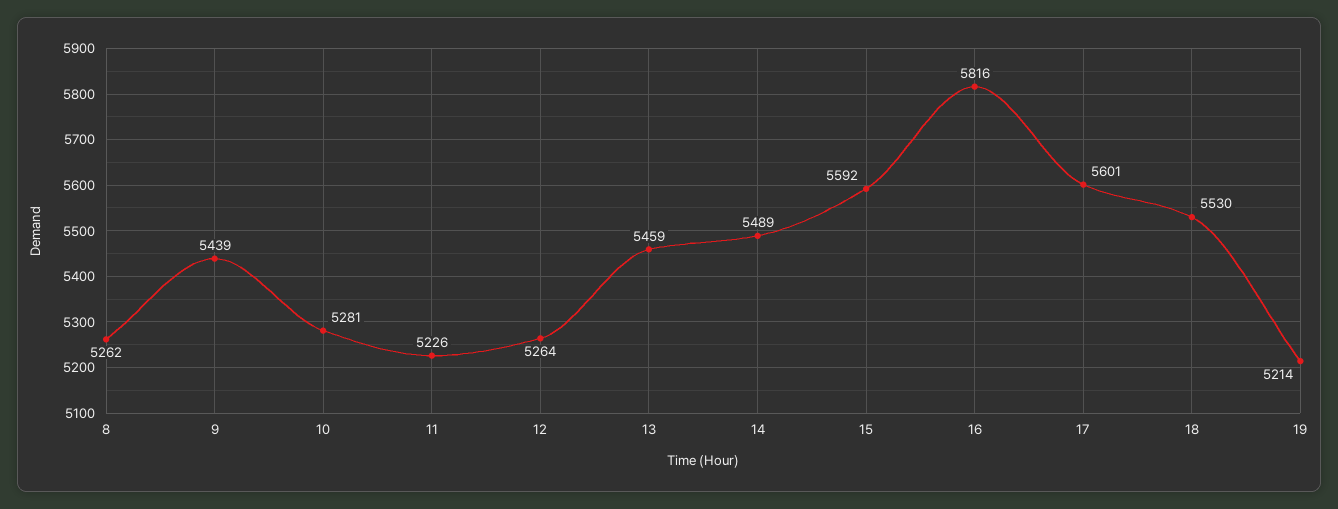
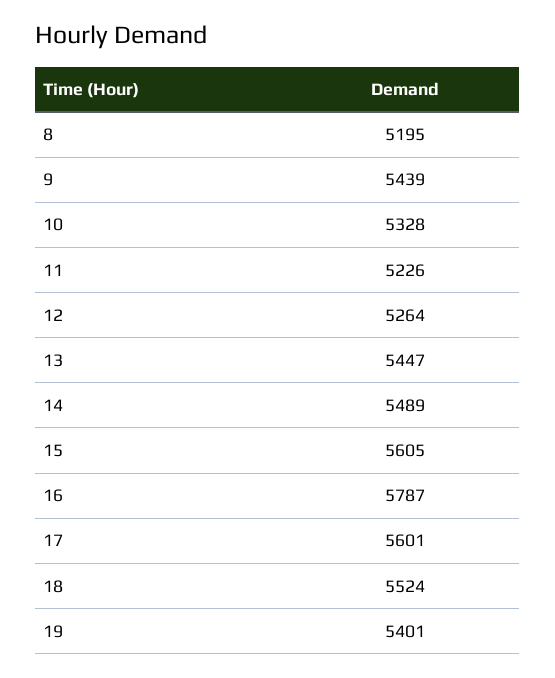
  {
-   "8": 5262,
+   "8": 5195,
    "9": 5439,
-   "10": 5281,
+   "10": 5328,
    "11": 5226,
    "12": 5264,
-   "13": 5459,
+   "13": 5447,
    "14": 5489,
-   "15": 5592,
+   "15": 5605,
-   "16": 5816,
+   "16": 5787,
    "17": 5601,
-   "18": 5530,
+   "18": 5524,
-   "19": 5214
+   "19": 5401
  }

